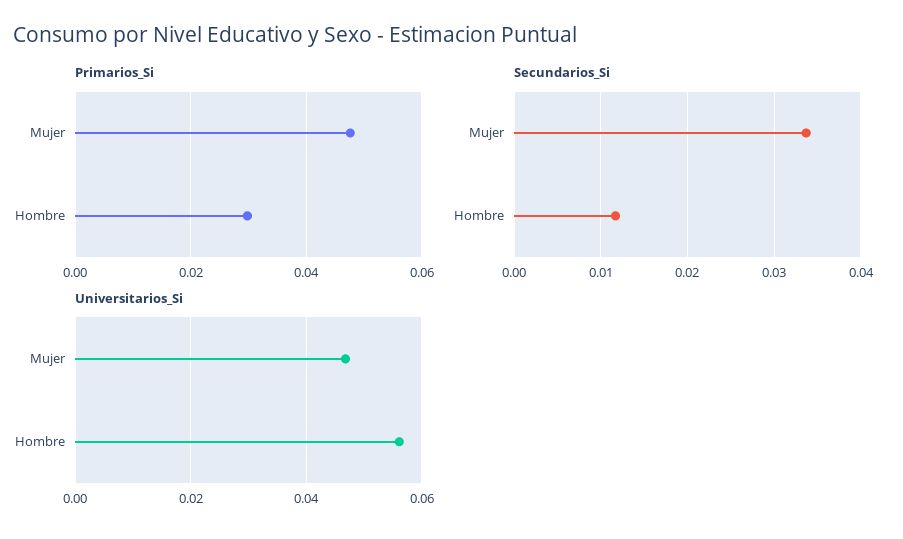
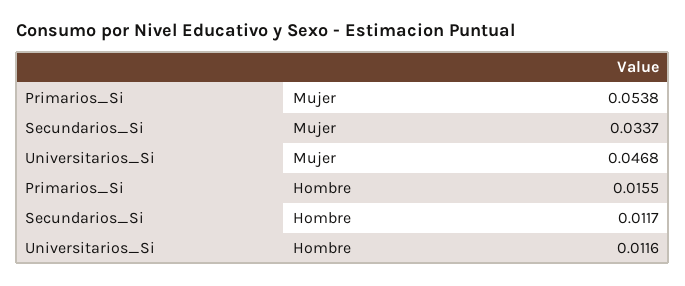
  {
    "Primarios_Si": {
-     "Mujer": 0.048,
+     "Mujer": 0.0538,
-     "Hombre": 0.03
+     "Hombre": 0.0155
    },
    "Secundarios_Si": {
      "Mujer": 0.0337,
      "Hombre": 0.0117
    },
    "Universitarios_Si": {
      "Mujer": 0.0468,
-     "Hombre": 0.056
+     "Hombre": 0.0116
    }
  }

